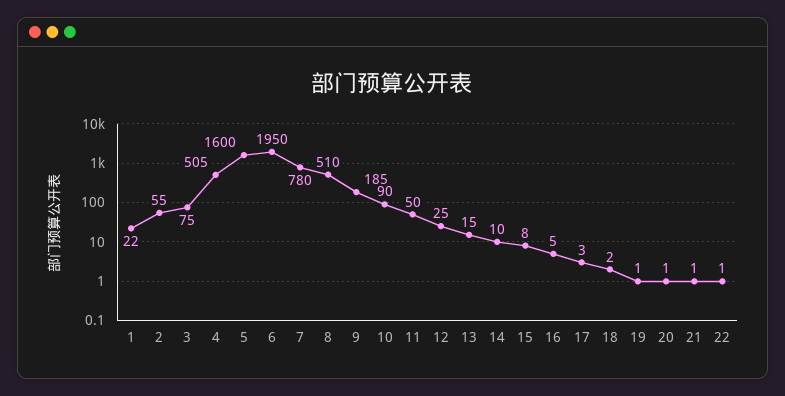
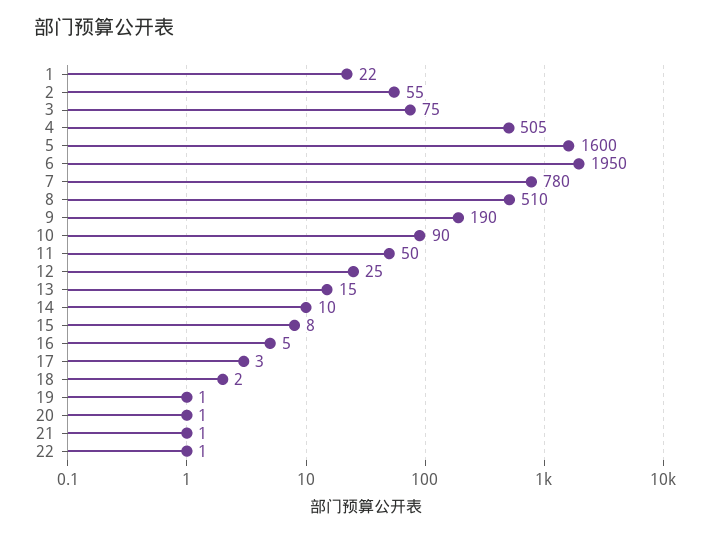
  {
    "1": 22,
    "2": 55,
    "3": 75,
    "4": 505,
    "5": 1600,
    "6": 1950,
    "7": 780,
    "8": 510,
-   "9": 185,
+   "9": 190,
    "10": 90,
    "11": 50,
    "12": 25,
    "13": 15,
    "14": 10,
    "15": 8,
    "16": 5,
    "17": 3,
    "18": 2,
    "19": 1,
    "20": 1,
    "21": 1,
    "22": 1
  }

